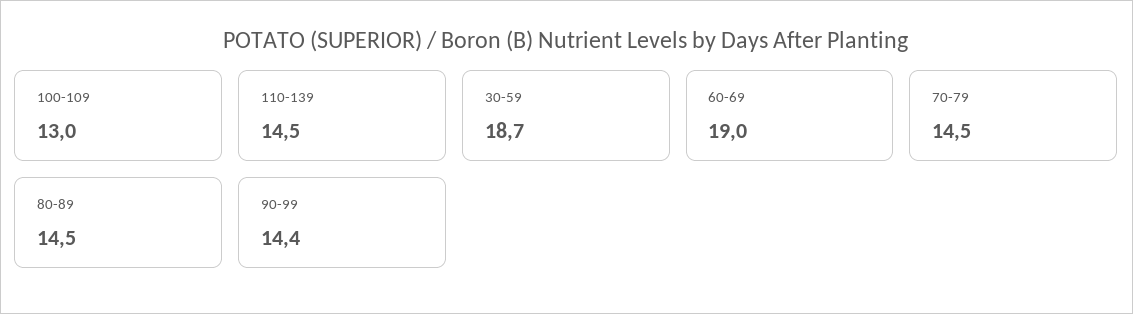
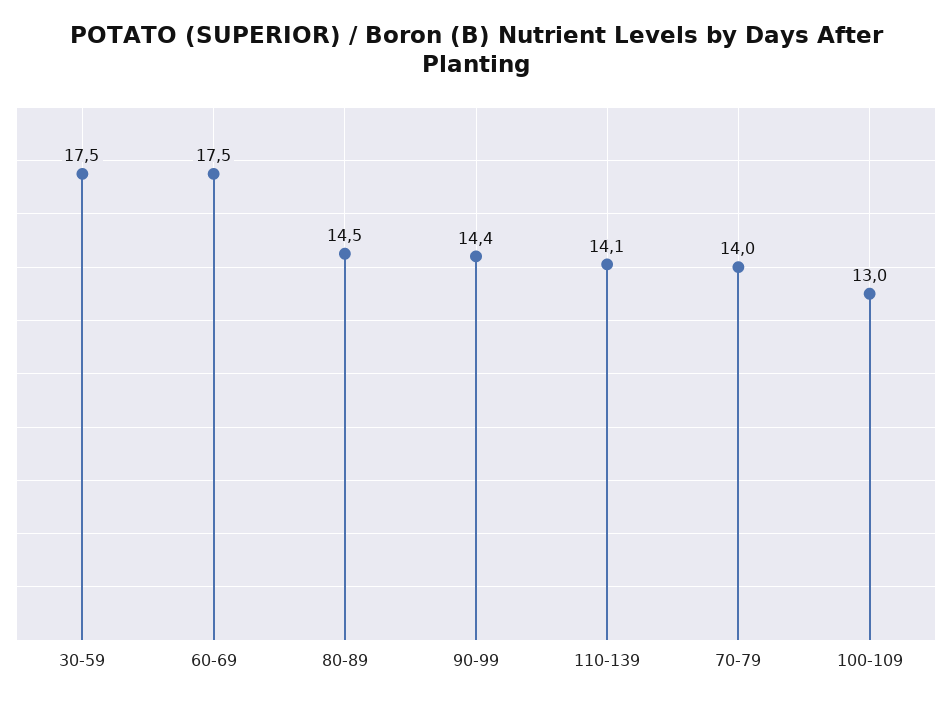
  {
    "100-109": 13,
-   "110-139": 14.5,
+   "110-139": 14.1,
-   "30-59": 18.7,
+   "30-59": 17.5,
-   "60-69": 19,
+   "60-69": 17.5,
-   "70-79": 14.5,
+   "70-79": 14,
    "80-89": 14.5,
    "90-99": 14.4
  }

